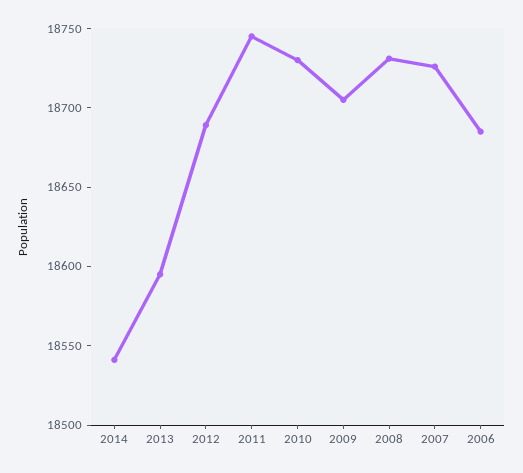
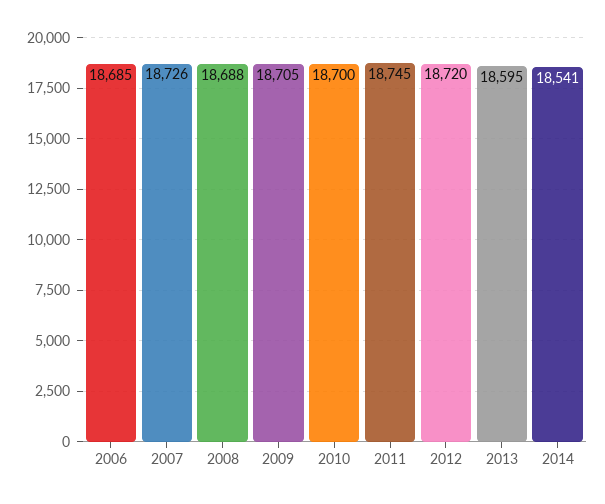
  {
    "2014": 18541,
    "2013": 18595,
-   "2012": 18690,
+   "2012": 18720,
    "2011": 18745,
-   "2010": 18730,
+   "2010": 18700,
    "2009": 18705,
-   "2008": 18730,
+   "2008": 18688,
    "2007": 18726,
    "2006": 18685
  }

